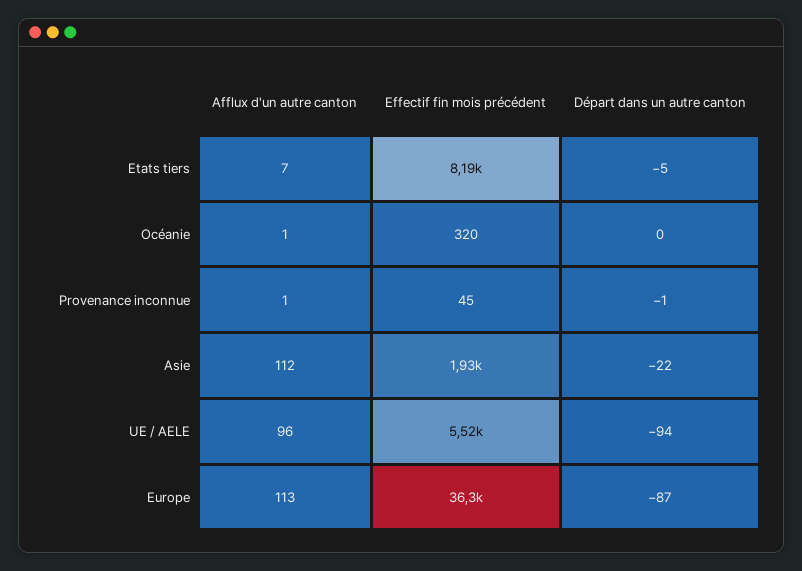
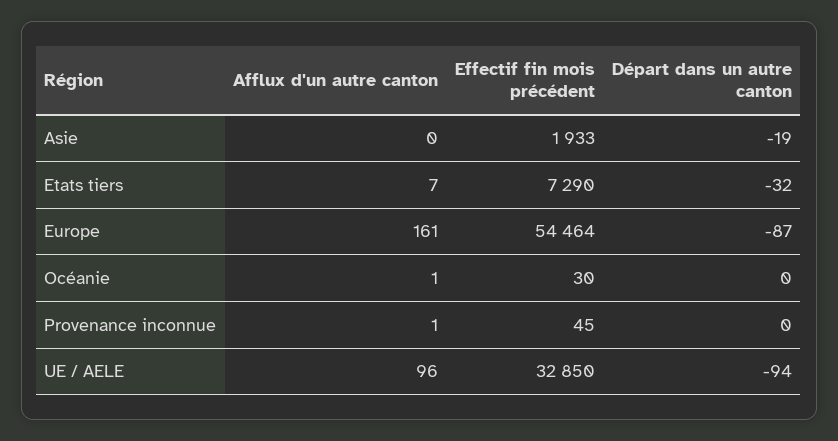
  {
    "Afflux d'un autre canton": {
      "Etats tiers": 7,
      "Océanie": 1,
      "Provenance inconnue": 1,
-     "Asie": 112,
+     "Asie": 0,
      "UE / AELE": 96,
-     "Europe": 113
+     "Europe": 161
    },
    "Effectif fin mois précédent": {
-     "Etats tiers": 8190,
+     "Etats tiers": 7290,
-     "Océanie": 320,
+     "Océanie": 30,
      "Provenance inconnue": 45,
      "Asie": 1933,
-     "UE / AELE": 5520,
+     "UE / AELE": 32850,
-     "Europe": 36300
+     "Europe": 54464
    },
    "Départ dans un autre canton": {
-     "Etats tiers": -5,
+     "Etats tiers": -32,
      "Océanie": 0,
-     "Provenance inconnue": -1,
+     "Provenance inconnue": 0,
-     "Asie": -22,
+     "Asie": -19,
      "UE / AELE": -94,
      "Europe": -87
    }
  }

